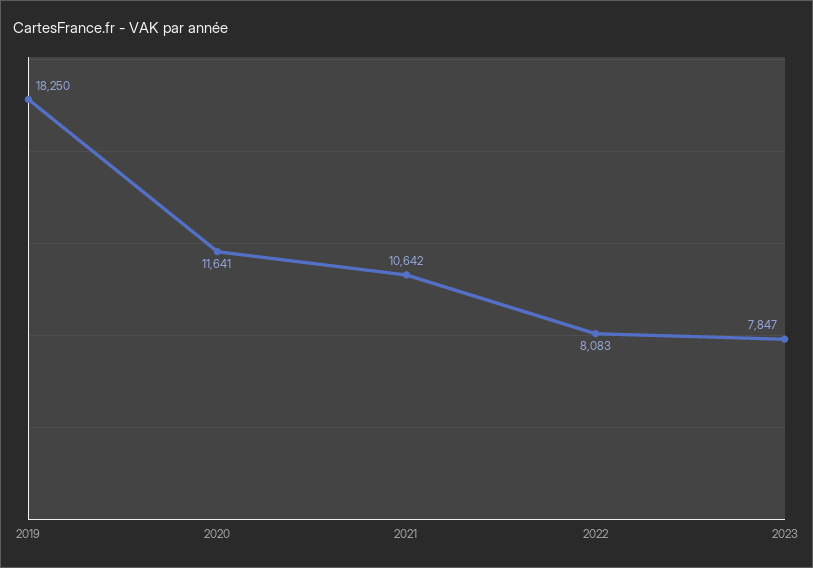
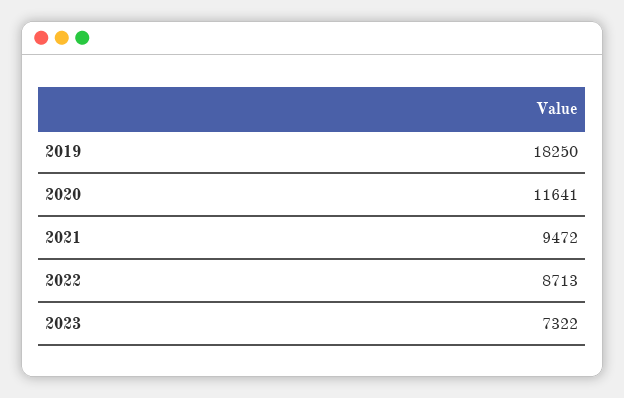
  {
    "2019": 18250,
    "2020": 11641,
-   "2021": 10642,
+   "2021": 9472,
-   "2022": 8083,
+   "2022": 8713,
-   "2023": 7847
+   "2023": 7322
  }

